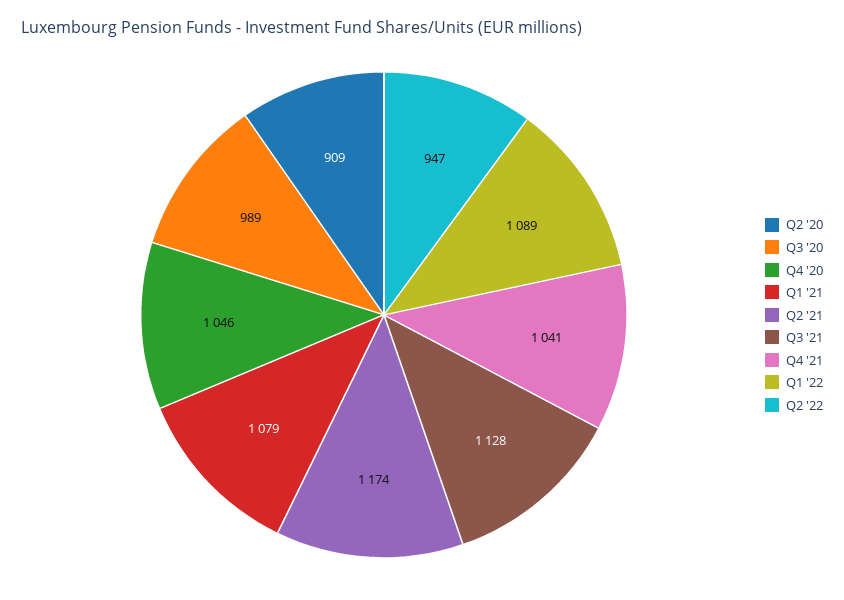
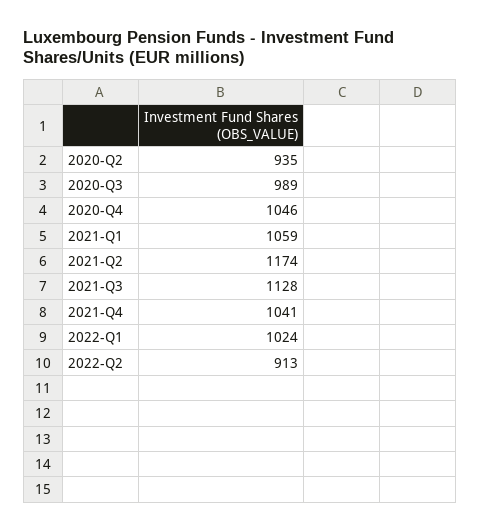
  {
-   "Q2 '20": 909,
+   "Q2 '20": 935,
    "Q3 '20": 989,
    "Q4 '20": 1046,
-   "Q1 '21": 1079,
+   "Q1 '21": 1059,
    "Q2 '21": 1174,
    "Q3 '21": 1128,
    "Q4 '21": 1041,
-   "Q1 '22": 1089,
+   "Q1 '22": 1024,
-   "Q2 '22": 947
+   "Q2 '22": 913
  }

